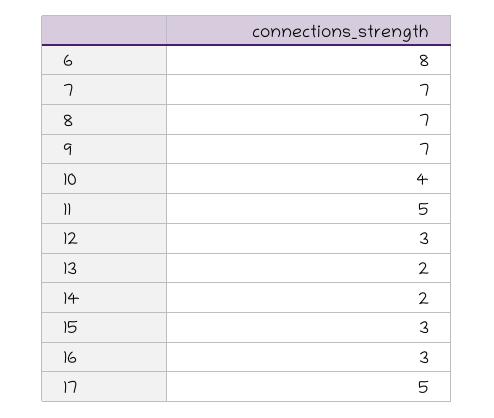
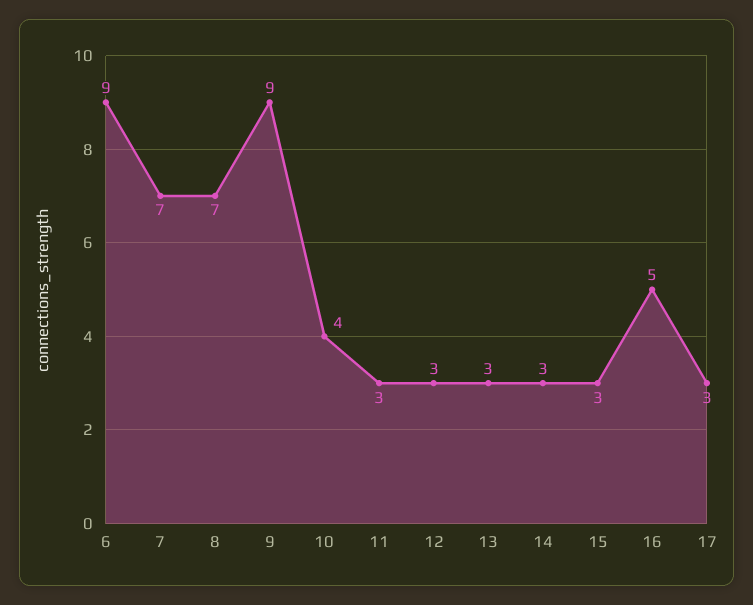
  {
-   "6": 8,
+   "6": 9,
    "7": 7,
    "8": 7,
-   "9": 7,
+   "9": 9,
    "10": 4,
-   "11": 5,
+   "11": 3,
    "12": 3,
-   "13": 2,
+   "13": 3,
-   "14": 2,
+   "14": 3,
    "15": 3,
-   "16": 3,
+   "16": 5,
-   "17": 5
+   "17": 3
  }

